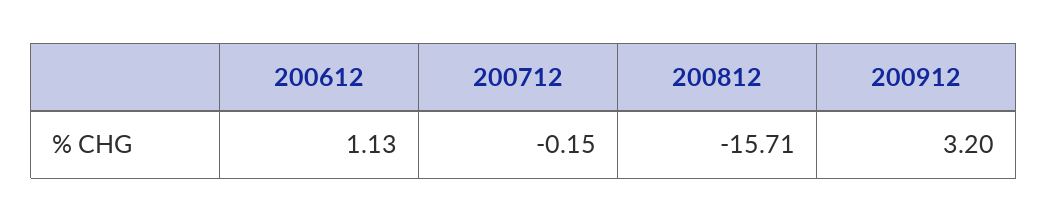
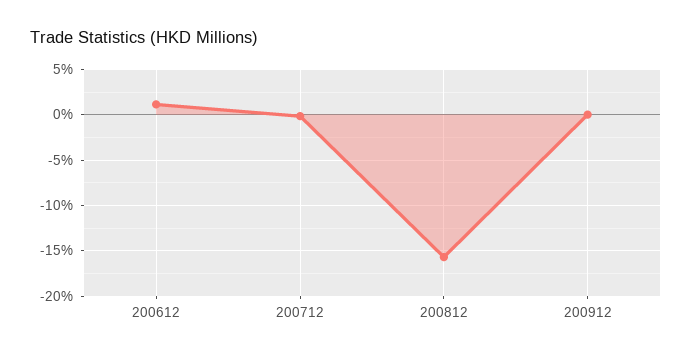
  {
    "200612": 1.13,
    "200712": -0.15,
    "200812": -15.71,
-   "200912": 3.2
+   "200912": 0
  }

